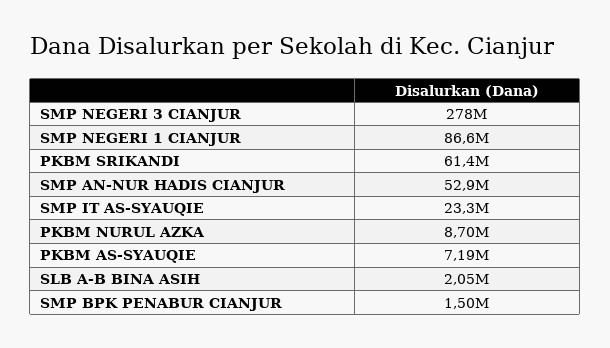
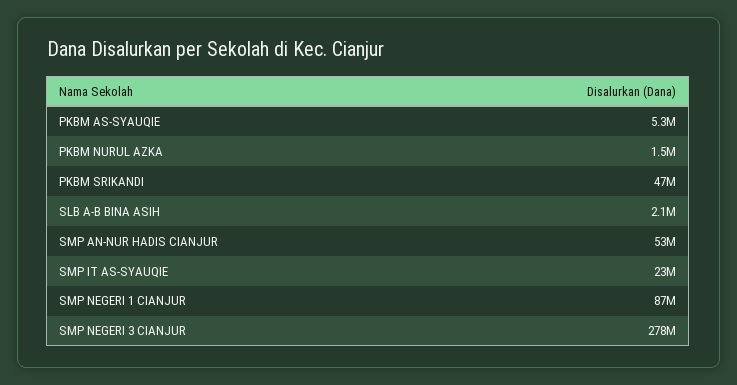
  {
    "SMP NEGERI 3 CIANJUR": 278000000,
    "SMP NEGERI 1 CIANJUR": 86600000,
-   "PKBM SRIKANDI": 61400000,
+   "PKBM SRIKANDI": 47000000,
    "SMP AN-NUR HADIS CIANJUR": 52900000,
    "SMP IT AS-SYAUQIE": 23300000,
-   "PKBM NURUL AZKA": 8700000,
+   "PKBM NURUL AZKA": 1500000,
-   "PKBM AS-SYAUQIE": 7190000,
+   "PKBM AS-SYAUQIE": 5300000,
-   "SLB A-B BINA ASIH": 2050000,
+   "SLB A-B BINA ASIH": 2050000
-   "SMP BPK PENABUR CIANJUR": 1500000
  }

